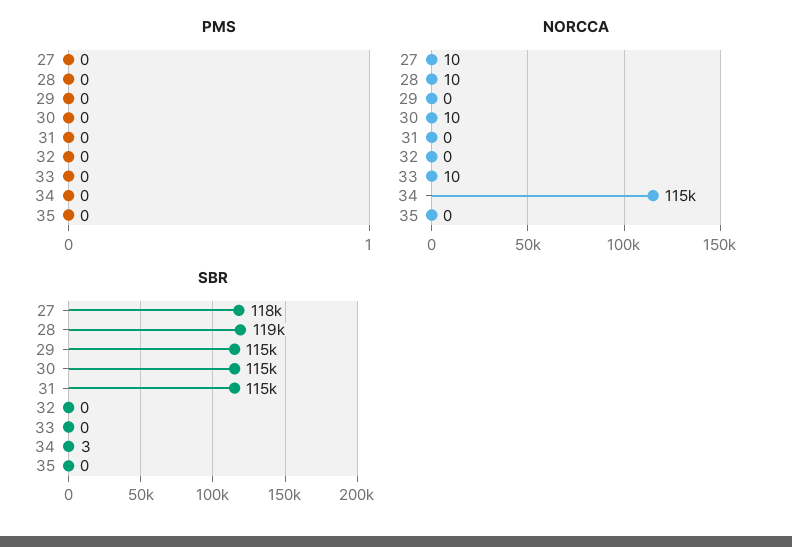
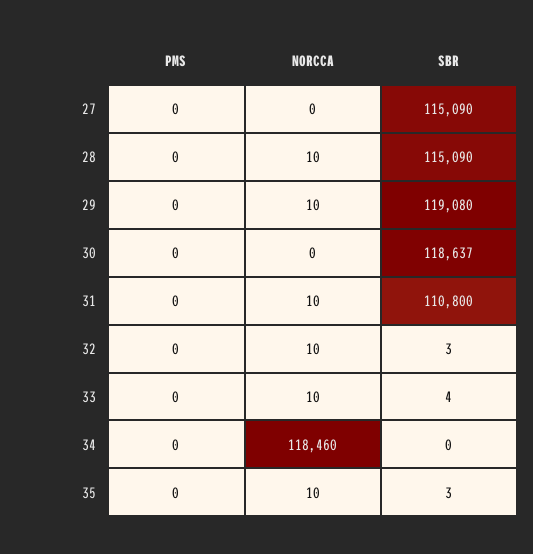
  {
    "PMS": {
      "27": 0,
      "28": 0,
      "29": 0,
      "30": 0,
      "31": 0,
      "32": 0,
      "33": 0,
      "34": 0,
      "35": 0
    },
    "NORCCA": {
-     "27": 10,
+     "27": 0,
      "28": 10,
-     "29": 0,
+     "29": 10,
-     "30": 10,
+     "30": 0,
-     "31": 0,
+     "31": 10,
-     "32": 0,
+     "32": 10,
      "33": 10,
-     "34": 115000,
+     "34": 118460,
-     "35": 0
+     "35": 10
    },
    "SBR": {
-     "27": 118000,
+     "27": 115090,
-     "28": 119000,
+     "28": 115090,
-     "29": 115000,
+     "29": 119080,
-     "30": 115000,
+     "30": 118637,
-     "31": 115000,
+     "31": 110800,
-     "32": 0,
+     "32": 3,
-     "33": 0,
+     "33": 4,
-     "34": 3,
+     "34": 0,
-     "35": 0
+     "35": 3
    }
  }

